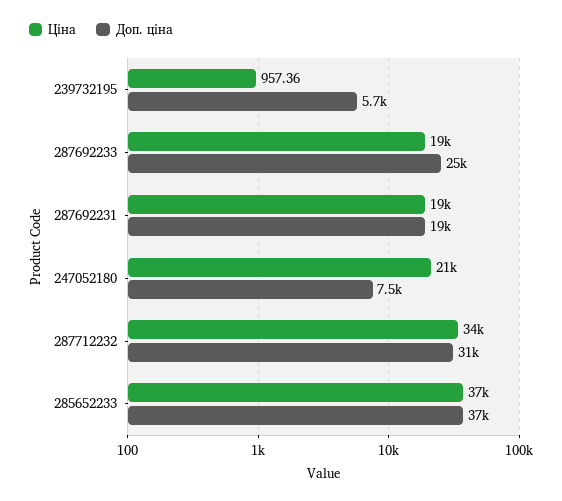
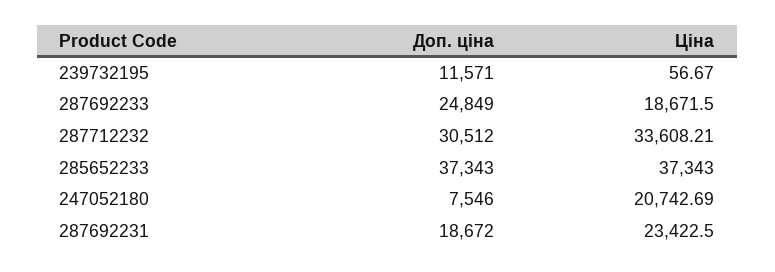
  {
    "Ціна": {
-     "239732195": 957.36,
+     "239732195": 56.67,
      "287692233": 18671.5,
-     "287692231": 19000,
+     "287692231": 23422.5,
      "247052180": 20742.69,
      "287712232": 33608.21,
      "285652233": 37343
    },
    "Доп. ціна": {
-     "239732195": 5700,
+     "239732195": 11571,
      "287692233": 24849,
      "287692231": 18672,
      "247052180": 7546,
      "287712232": 30512,
      "285652233": 37343
    }
  }

